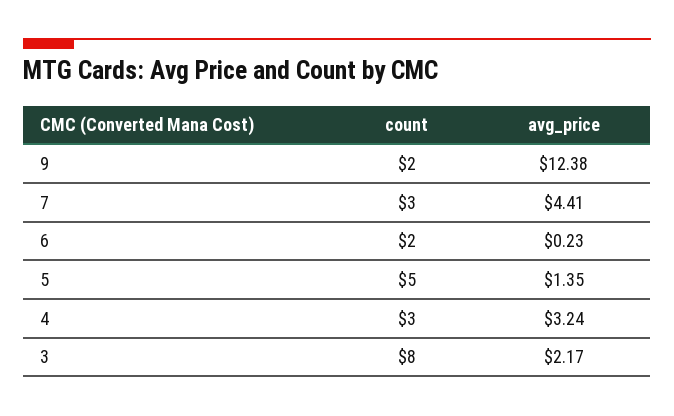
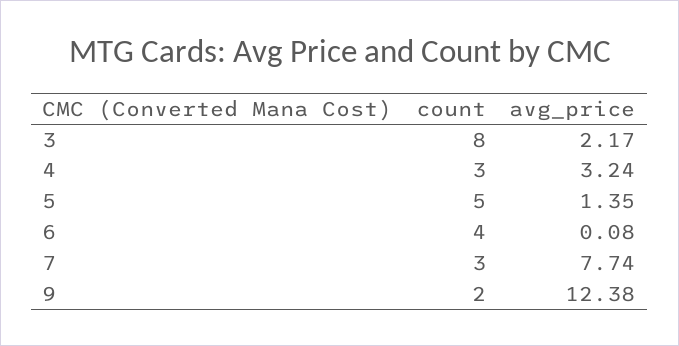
  {
    "count": {
      "9": 2,
      "7": 3,
-     "6": 2,
+     "6": 4,
      "5": 5,
      "4": 3,
      "3": 8
    },
    "avg_price": {
      "9": 12.38,
-     "7": 4.41,
+     "7": 7.74,
-     "6": 0.23,
+     "6": 0.08,
      "5": 1.35,
      "4": 3.24,
      "3": 2.17
    }
  }

